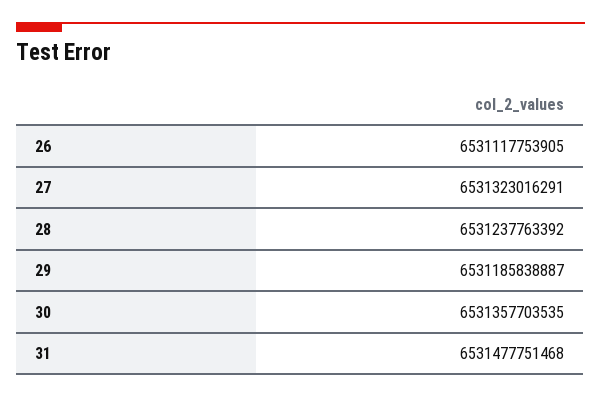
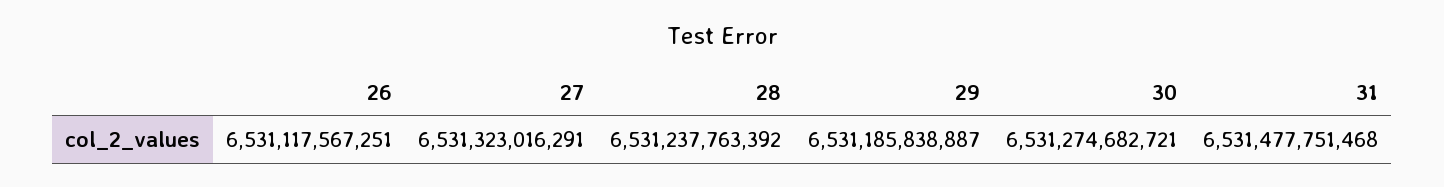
  {
-   "26": 6531117753905,
+   "26": 6531117567251,
    "27": 6531323016291,
    "28": 6531237763392,
    "29": 6531185838887,
-   "30": 6531357703535,
+   "30": 6531274682721,
    "31": 6531477751468
  }

